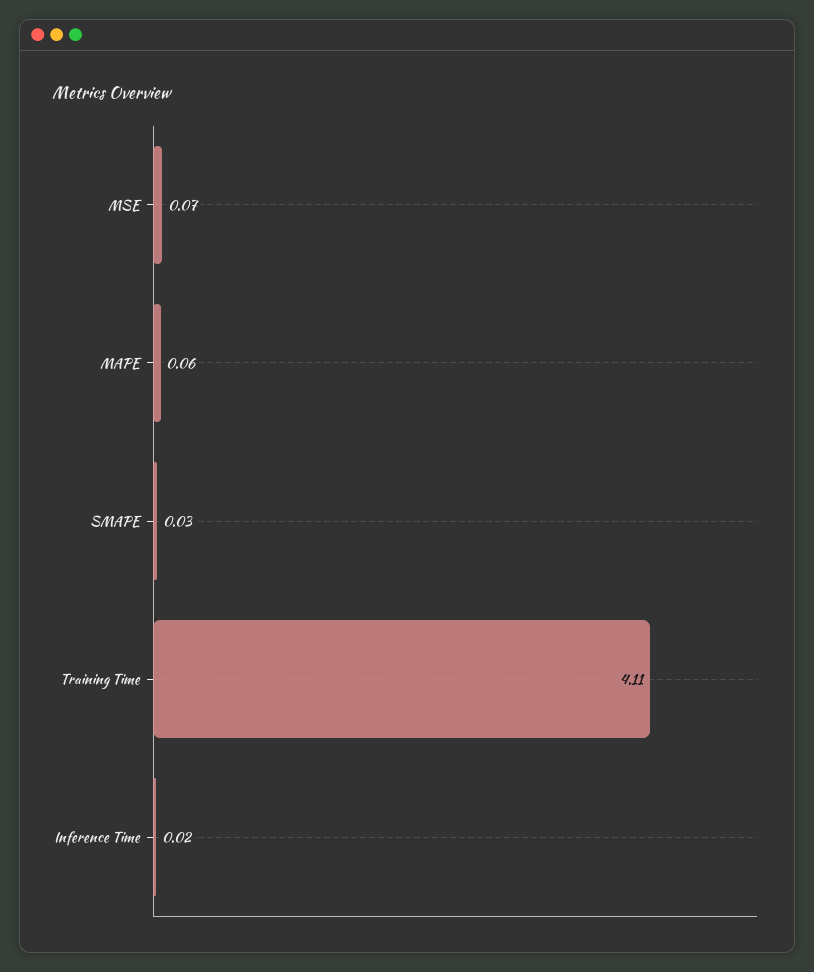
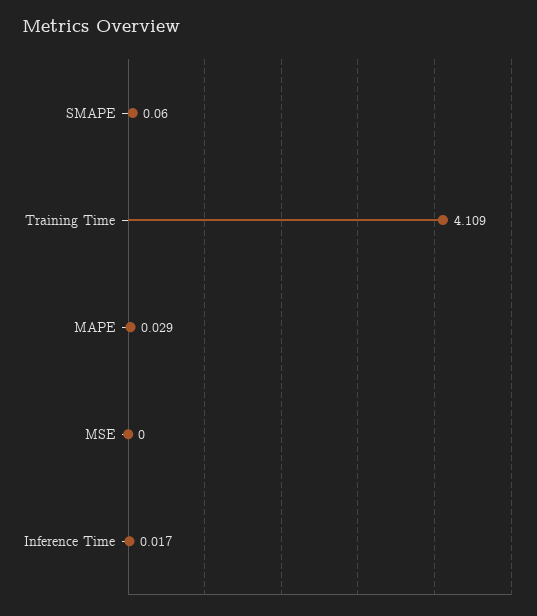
  {
-   "MSE": 0.07,
+   "MSE": 0,
-   "MAPE": 0.06,
+   "MAPE": 0.029,
-   "SMAPE": 0.03,
+   "SMAPE": 0.06,
    "Training Time": 4.109,
    "Inference Time": 0.017
  }

